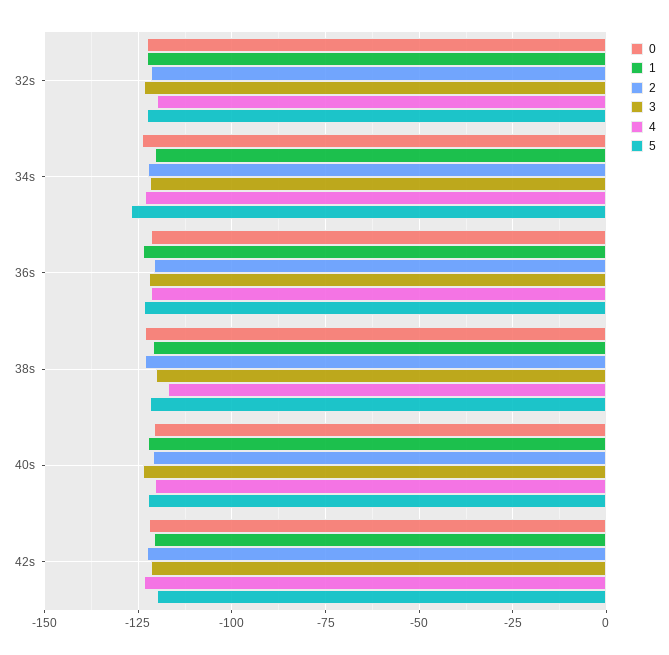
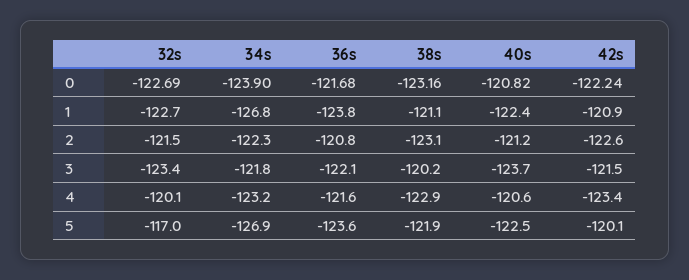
  {
    "0": {
      "32s": -122.69,
      "34s": -123.9,
      "36s": -121.68,
      "38s": -123.16,
      "40s": -120.82,
      "42s": -122.24
    },
    "1": {
      "32s": -122.7,
-     "34s": -120,
+     "34s": -126.8,
      "36s": -123.8,
      "38s": -121.1,
      "40s": -122.4,
      "42s": -120.9
    },
    "2": {
      "32s": -121.5,
      "34s": -122.3,
      "36s": -120.8,
      "38s": -123.1,
      "40s": -121.2,
      "42s": -122.6
    },
    "3": {
      "32s": -123.4,
      "34s": -121.8,
      "36s": -122.1,
      "38s": -120.2,
      "40s": -123.7,
      "42s": -121.5
    },
    "4": {
      "32s": -120.1,
      "34s": -123.2,
      "36s": -121.6,
-     "38s": -117.5,
+     "38s": -122.9,
      "40s": -120.6,
      "42s": -123.4
    },
    "5": {
-     "32s": -122.5,
+     "32s": -117,
      "34s": -126.9,
      "36s": -123.6,
      "38s": -121.9,
      "40s": -122.5,
      "42s": -120.1
    }
  }

